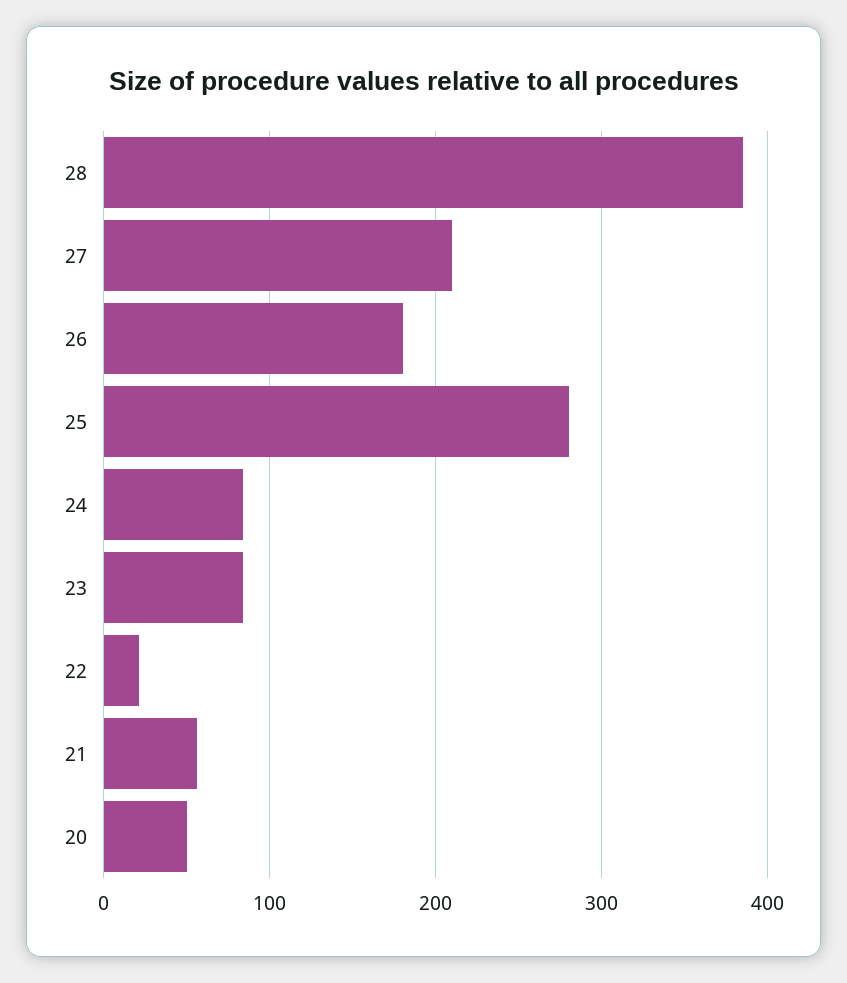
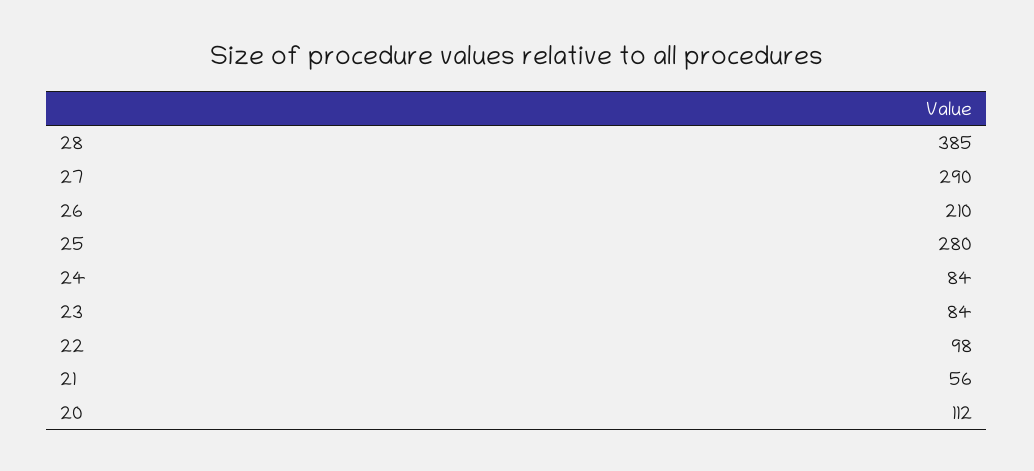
  {
    "28": 385,
-   "27": 210,
+   "27": 290,
-   "26": 180,
+   "26": 210,
    "25": 280,
    "24": 84,
    "23": 84,
-   "22": 20,
+   "22": 98,
    "21": 56,
-   "20": 50
+   "20": 112
  }

